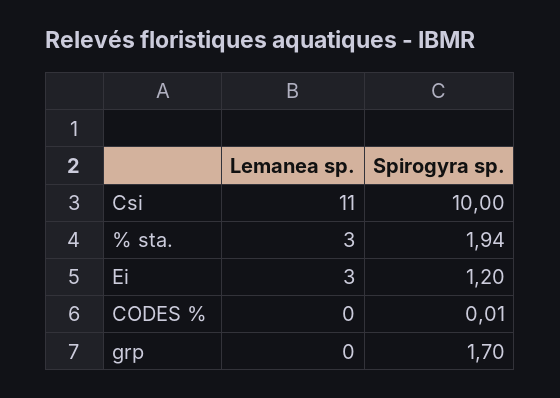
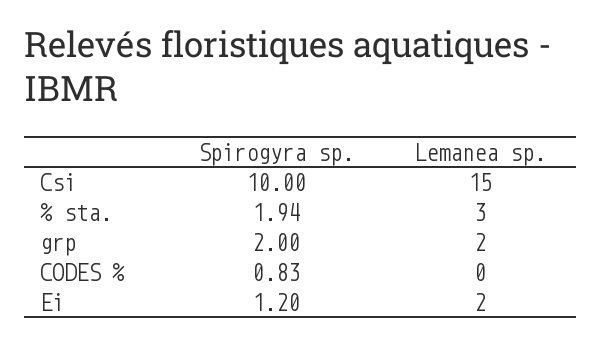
  {
    "Lemanea sp.": {
-     "Csi": 11,
+     "Csi": 15,
      "% sta.": 3,
-     "Ei": 3,
+     "Ei": 2,
      "CODES %": 0,
-     "grp": 0
+     "grp": 2
    },
    "Spirogyra sp.": {
      "Csi": 10,
      "% sta.": 1.94,
      "Ei": 1.2,
-     "CODES %": 0.01,
+     "CODES %": 0.83,
-     "grp": 1.7
+     "grp": 2
    }
  }

